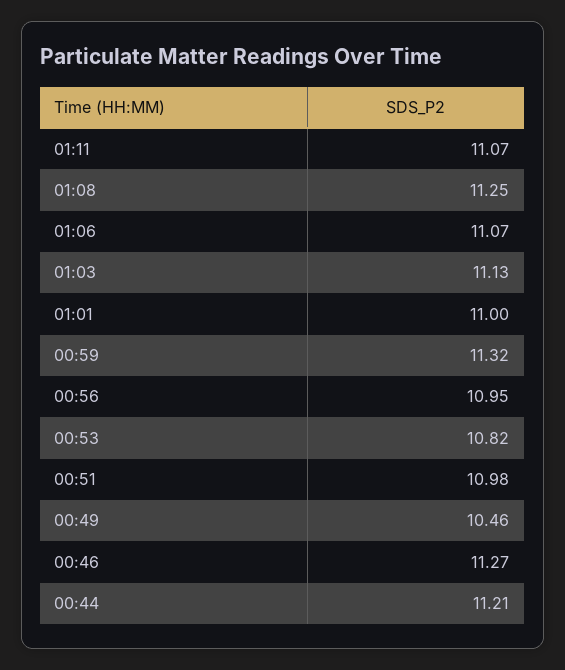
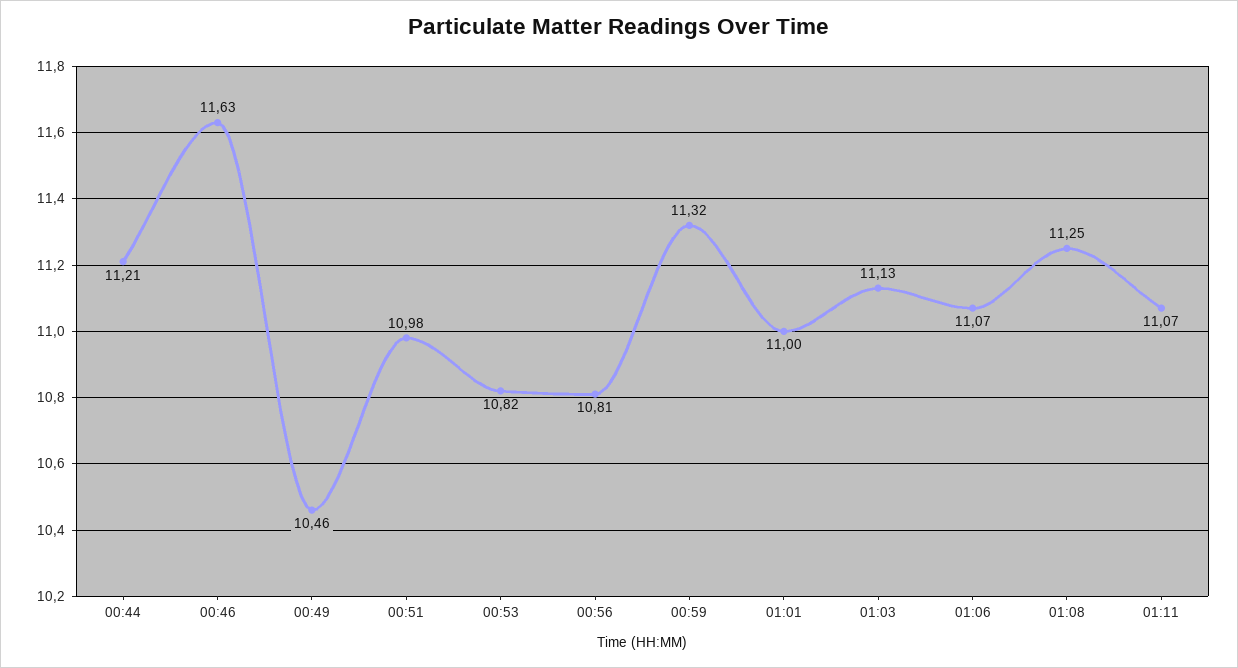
  {
    "01:11": 11.07,
    "01:08": 11.25,
    "01:06": 11.07,
    "01:03": 11.13,
    "01:01": 11,
    "00:59": 11.32,
-   "00:56": 10.95,
+   "00:56": 10.81,
    "00:53": 10.82,
    "00:51": 10.98,
    "00:49": 10.46,
-   "00:46": 11.27,
+   "00:46": 11.63,
    "00:44": 11.21
  }

